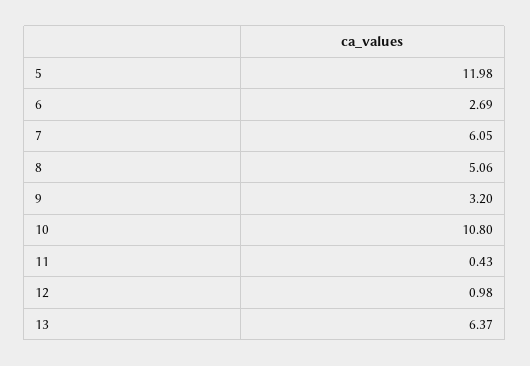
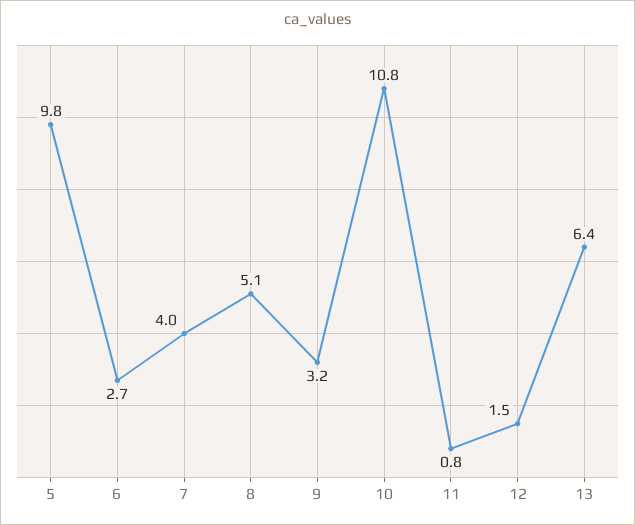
  {
-   "5": 11.98,
+   "5": 9.8,
    "6": 2.69,
-   "7": 6.05,
+   "7": 4,
    "8": 5.06,
    "9": 3.2,
    "10": 10.8,
-   "11": 0.43,
+   "11": 0.8,
-   "12": 0.98,
+   "12": 1.5,
    "13": 6.37
  }

